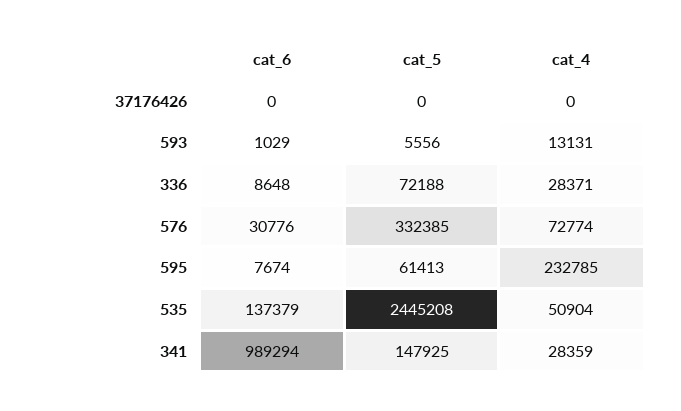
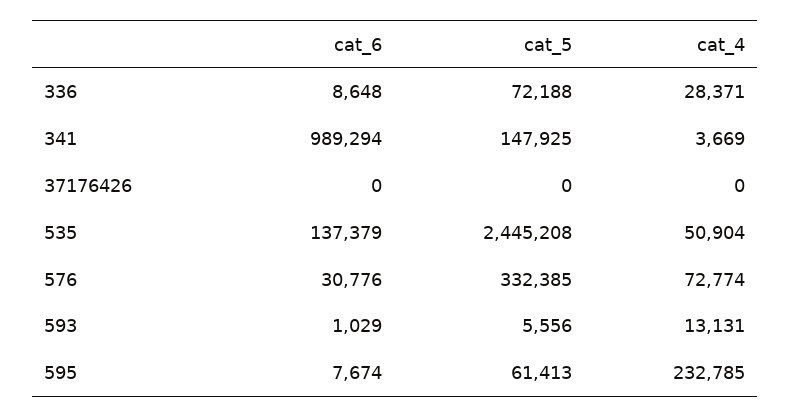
  {
    "cat_6": {
      "37176426": 0,
      "593": 1029,
      "336": 8648,
      "576": 30776,
      "595": 7674,
      "535": 137379,
      "341": 989294
    },
    "cat_5": {
      "37176426": 0,
      "593": 5556,
      "336": 72188,
      "576": 332385,
      "595": 61413,
      "535": 2445208,
      "341": 147925
    },
    "cat_4": {
      "37176426": 0,
      "593": 13131,
      "336": 28371,
      "576": 72774,
      "595": 232785,
      "535": 50904,
-     "341": 28359
+     "341": 3669
    }
  }

